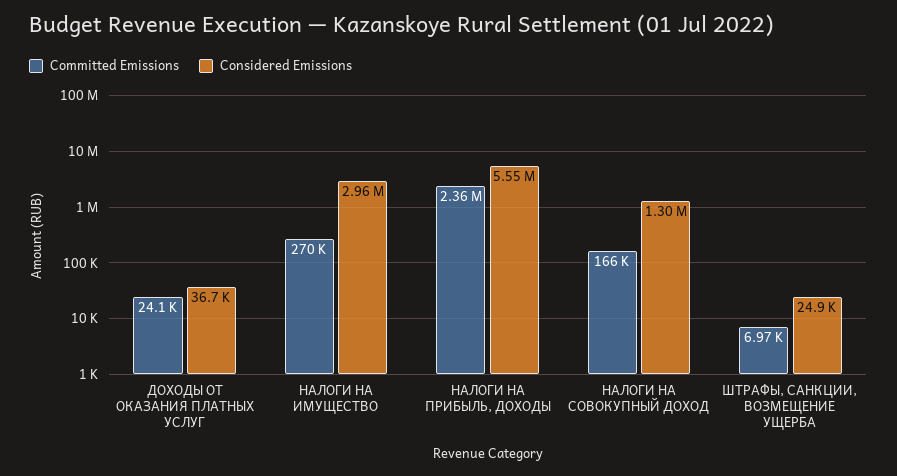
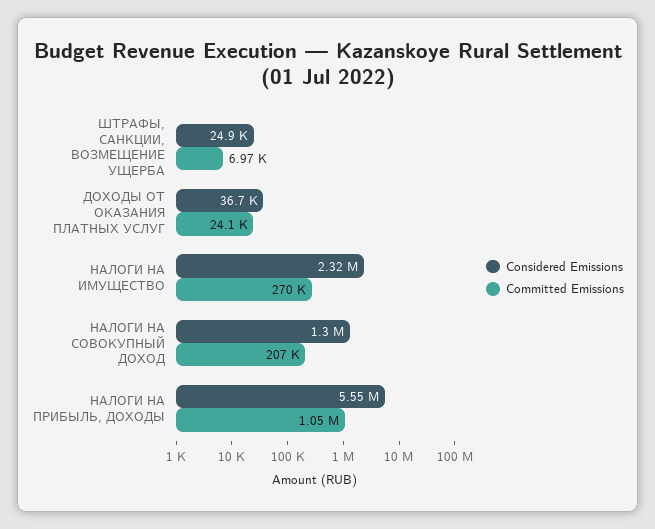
  {
    "Committed Emissions": {
      "ДОХОДЫ ОТ ОКАЗАНИЯ ПЛАТНЫХ УСЛУГ": 24100,
      "НАЛОГИ НА ИМУЩЕСТВО": 270000,
-     "НАЛОГИ НА ПРИБЫЛЬ, ДОХОДЫ": 2360000,
+     "НАЛОГИ НА ПРИБЫЛЬ, ДОХОДЫ": 1050000,
-     "НАЛОГИ НА СОВОКУПНЫЙ ДОХОД": 166000,
+     "НАЛОГИ НА СОВОКУПНЫЙ ДОХОД": 207000,
      "ШТРАФЫ, САНКЦИИ, ВОЗМЕЩЕНИЕ УЩЕРБА": 6970
    },
    "Considered Emissions": {
      "ДОХОДЫ ОТ ОКАЗАНИЯ ПЛАТНЫХ УСЛУГ": 36700,
-     "НАЛОГИ НА ИМУЩЕСТВО": 2960000,
+     "НАЛОГИ НА ИМУЩЕСТВО": 2320000,
      "НАЛОГИ НА ПРИБЫЛЬ, ДОХОДЫ": 5550000,
      "НАЛОГИ НА СОВОКУПНЫЙ ДОХОД": 1300000,
      "ШТРАФЫ, САНКЦИИ, ВОЗМЕЩЕНИЕ УЩЕРБА": 24900
    }
  }

